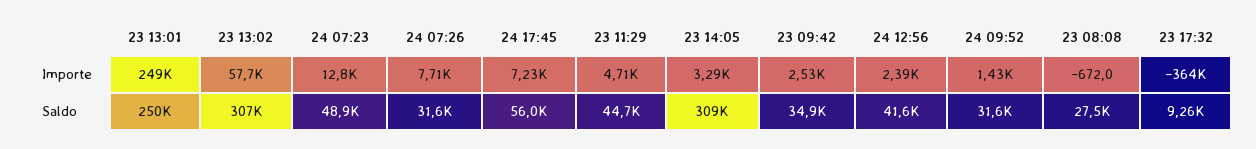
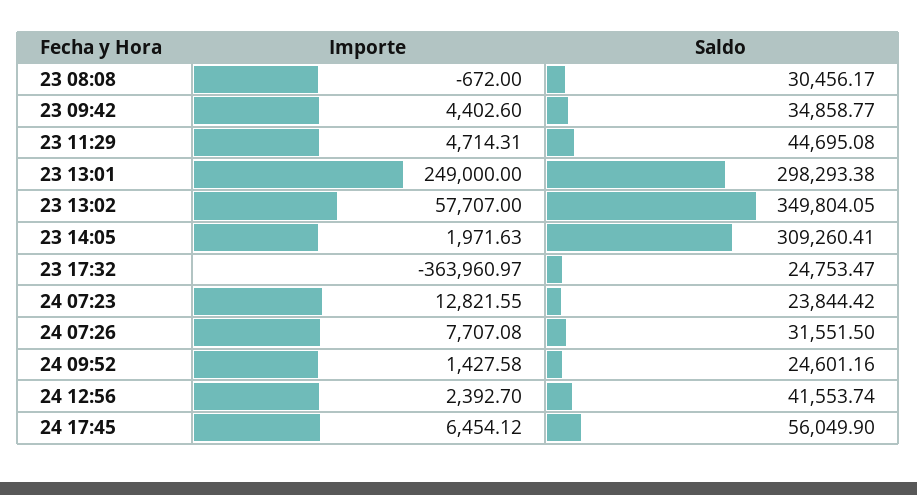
  {
    "23 13:01": {
      "Importe": 249000,
-     "Saldo": 250000
+     "Saldo": 298293.38
    },
    "23 13:02": {
      "Importe": 57707,
-     "Saldo": 307000
+     "Saldo": 349804.05
    },
    "24 07:23": {
      "Importe": 12821.55,
-     "Saldo": 48900
+     "Saldo": 23844.42
    },
    "24 07:26": {
      "Importe": 7707.08,
      "Saldo": 31551.5
    },
    "24 17:45": {
-     "Importe": 7230,
+     "Importe": 6454.12,
      "Saldo": 56049.9
    },
    "23 11:29": {
      "Importe": 4714.31,
      "Saldo": 44695.08
    },
    "23 14:05": {
-     "Importe": 3290,
+     "Importe": 1971.63,
      "Saldo": 309260.41
    },
    "23 09:42": {
-     "Importe": 2530,
+     "Importe": 4402.6,
      "Saldo": 34858.77
    },
    "24 12:56": {
      "Importe": 2392.7,
      "Saldo": 41553.74
    },
    "24 09:52": {
      "Importe": 1427.58,
-     "Saldo": 31600
+     "Saldo": 24601.16
    },
    "23 08:08": {
      "Importe": -672,
-     "Saldo": 27500
+     "Saldo": 30456.17
    },
    "23 17:32": {
      "Importe": -363960.97,
-     "Saldo": 9260
+     "Saldo": 24753.47
    }
  }

